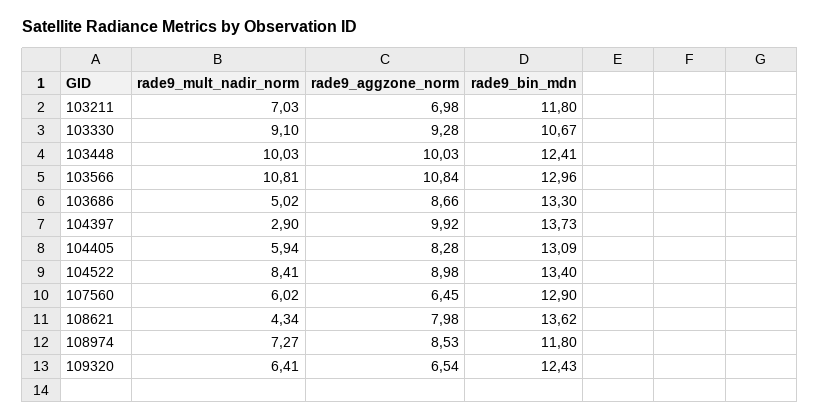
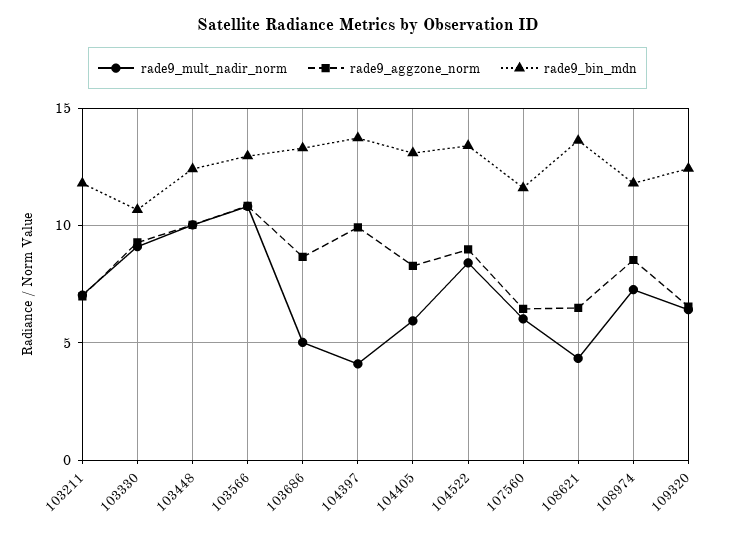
  {
    "rade9_mult_nadir_norm": {
      "103211": 7.03,
      "103330": 9.1,
      "103448": 10.03,
      "103566": 10.81,
      "103686": 5.02,
-     "104397": 2.9,
+     "104397": 4,
      "104405": 5.94,
      "104522": 8.41,
      "107560": 6.02,
      "108621": 4.34,
      "108974": 7.27,
      "109320": 6.41
    },
    "rade9_aggzone_norm": {
      "103211": 6.98,
      "103330": 9.28,
      "103448": 10.03,
      "103566": 10.84,
      "103686": 8.66,
      "104397": 9.92,
      "104405": 8.28,
      "104522": 8.98,
      "107560": 6.45,
-     "108621": 7.98,
+     "108621": 6.5,
      "108974": 8.53,
      "109320": 6.54
    },
    "rade9_bin_mdn": {
      "103211": 11.8,
      "103330": 10.67,
      "103448": 12.41,
      "103566": 12.96,
      "103686": 13.3,
      "104397": 13.73,
      "104405": 13.09,
      "104522": 13.4,
-     "107560": 12.9,
+     "107560": 11.5,
      "108621": 13.62,
      "108974": 11.8,
      "109320": 12.43
    }
  }

